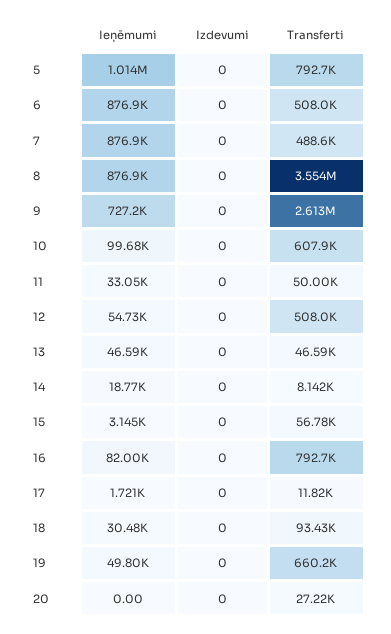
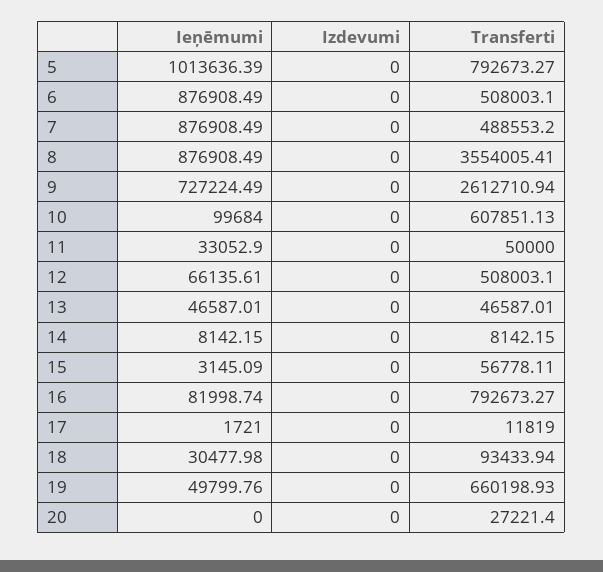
  {
    "Ieņēmumi": {
      "5": 1013636.39,
      "6": 876908.49,
      "7": 876908.49,
      "8": 876908.49,
      "9": 727224.49,
      "10": 99684,
      "11": 33052.9,
-     "12": 54730,
+     "12": 66135.61,
      "13": 46587.01,
-     "14": 18770,
+     "14": 8142.15,
      "15": 3145.09,
      "16": 81998.74,
      "17": 1721,
      "18": 30477.98,
      "19": 49799.76,
      "20": 0
    },
    "Izdevumi": {
      "5": 0,
      "6": 0,
      "7": 0,
      "8": 0,
      "9": 0,
      "10": 0,
      "11": 0,
      "12": 0,
      "13": 0,
      "14": 0,
      "15": 0,
      "16": 0,
      "17": 0,
      "18": 0,
      "19": 0,
      "20": 0
    },
    "Transferti": {
      "5": 792673.27,
      "6": 508003.1,
      "7": 488553.2,
      "8": 3554005.41,
      "9": 2612710.94,
      "10": 607851.13,
      "11": 50000,
      "12": 508003.1,
      "13": 46587.01,
      "14": 8142.15,
      "15": 56778.11,
      "16": 792673.27,
      "17": 11819,
      "18": 93433.94,
      "19": 660198.93,
      "20": 27221.4
    }
  }

